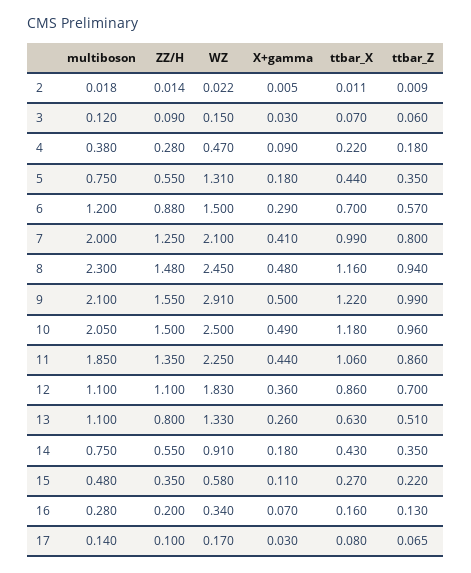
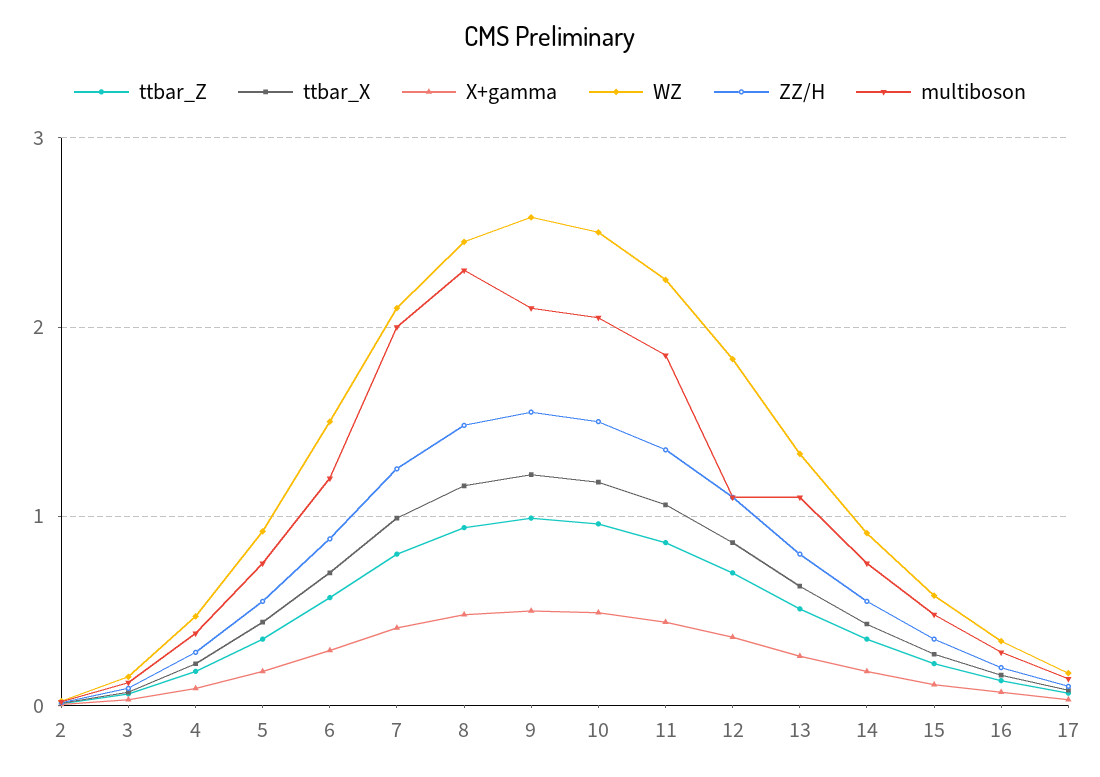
  {
    "multiboson": {
      "2": 0.018,
      "3": 0.12,
      "4": 0.38,
      "5": 0.75,
      "6": 1.2,
      "7": 2,
      "8": 2.3,
      "9": 2.1,
      "10": 2.05,
      "11": 1.85,
      "12": 1.1,
      "13": 1.1,
      "14": 0.75,
      "15": 0.48,
      "16": 0.28,
      "17": 0.14
    },
    "ZZ/H": {
      "2": 0.014,
      "3": 0.09,
      "4": 0.28,
      "5": 0.55,
      "6": 0.88,
      "7": 1.25,
      "8": 1.48,
      "9": 1.55,
      "10": 1.5,
      "11": 1.35,
      "12": 1.1,
      "13": 0.8,
      "14": 0.55,
      "15": 0.35,
      "16": 0.2,
      "17": 0.1
    },
    "WZ": {
      "2": 0.022,
      "3": 0.15,
      "4": 0.47,
-     "5": 1.31,
+     "5": 0.9,
      "6": 1.5,
      "7": 2.1,
      "8": 2.45,
-     "9": 2.91,
+     "9": 2.6,
      "10": 2.5,
      "11": 2.25,
      "12": 1.83,
      "13": 1.33,
      "14": 0.91,
      "15": 0.58,
      "16": 0.34,
      "17": 0.17
    },
    "X+gamma": {
      "2": 0.005,
      "3": 0.03,
      "4": 0.09,
      "5": 0.18,
      "6": 0.29,
      "7": 0.41,
      "8": 0.48,
      "9": 0.5,
      "10": 0.49,
      "11": 0.44,
      "12": 0.36,
      "13": 0.26,
      "14": 0.18,
      "15": 0.11,
      "16": 0.07,
      "17": 0.03
    },
    "ttbar_X": {
      "2": 0.011,
      "3": 0.07,
      "4": 0.22,
      "5": 0.44,
      "6": 0.7,
      "7": 0.99,
      "8": 1.16,
      "9": 1.22,
      "10": 1.18,
      "11": 1.06,
      "12": 0.86,
      "13": 0.63,
      "14": 0.43,
      "15": 0.27,
      "16": 0.16,
      "17": 0.08
    },
    "ttbar_Z": {
      "2": 0.009,
      "3": 0.06,
      "4": 0.18,
      "5": 0.35,
      "6": 0.57,
      "7": 0.8,
      "8": 0.94,
      "9": 0.99,
      "10": 0.96,
      "11": 0.86,
      "12": 0.7,
      "13": 0.51,
      "14": 0.35,
      "15": 0.22,
      "16": 0.13,
      "17": 0.065
    }
  }

